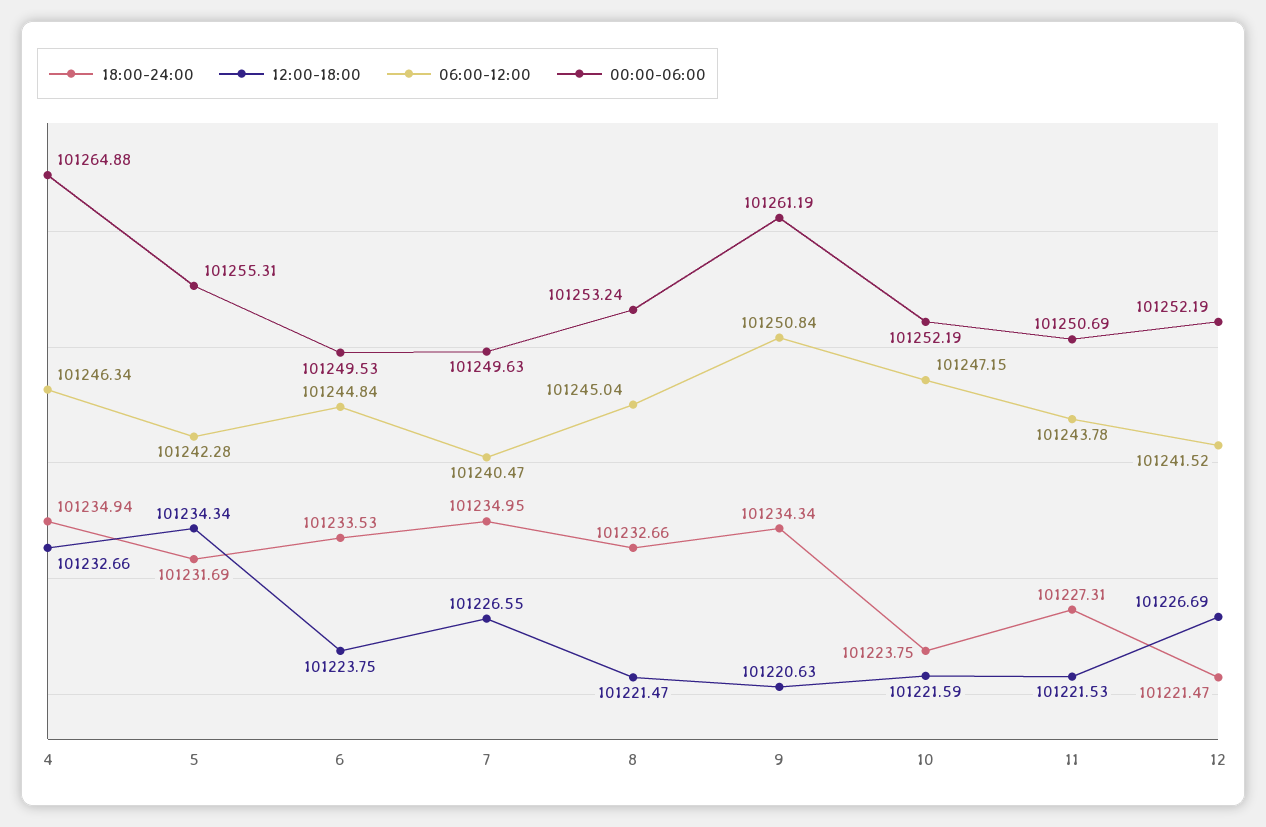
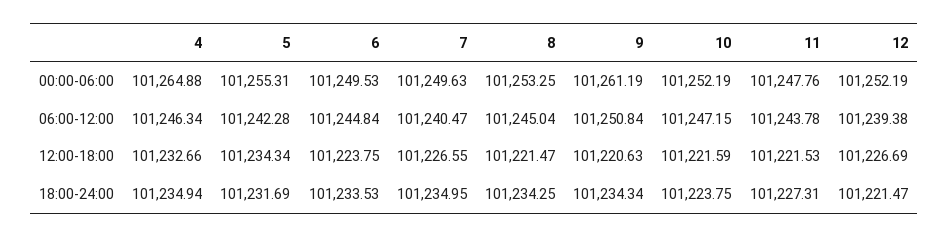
  {
    "18:00-24:00": {
      "4": 101234.94,
      "5": 101231.69,
      "6": 101233.53,
      "7": 101234.95,
-     "8": 101232.66,
+     "8": 101234.25,
      "9": 101234.34,
      "10": 101223.75,
      "11": 101227.31,
      "12": 101221.47
    },
    "12:00-18:00": {
      "4": 101232.66,
      "5": 101234.34,
      "6": 101223.75,
      "7": 101226.55,
      "8": 101221.47,
      "9": 101220.63,
      "10": 101221.59,
      "11": 101221.53,
      "12": 101226.69
    },
    "06:00-12:00": {
      "4": 101246.34,
      "5": 101242.28,
      "6": 101244.84,
      "7": 101240.47,
      "8": 101245.04,
      "9": 101250.84,
      "10": 101247.15,
      "11": 101243.78,
-     "12": 101241.52
+     "12": 101239.38
    },
    "00:00-06:00": {
      "4": 101264.88,
      "5": 101255.31,
      "6": 101249.53,
      "7": 101249.63,
-     "8": 101253.24,
+     "8": 101253.25,
      "9": 101261.19,
      "10": 101252.19,
-     "11": 101250.69,
+     "11": 101247.76,
      "12": 101252.19
    }
  }

